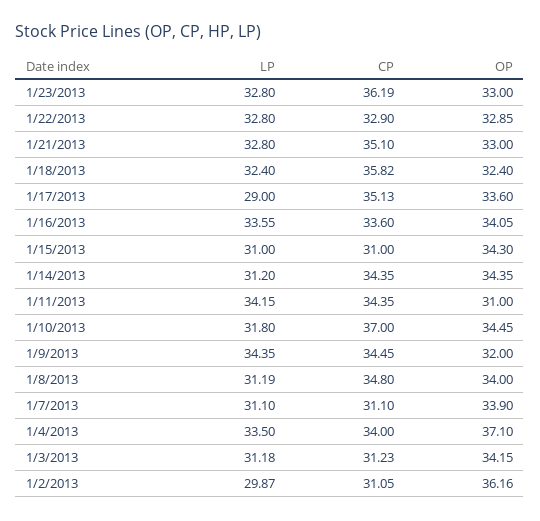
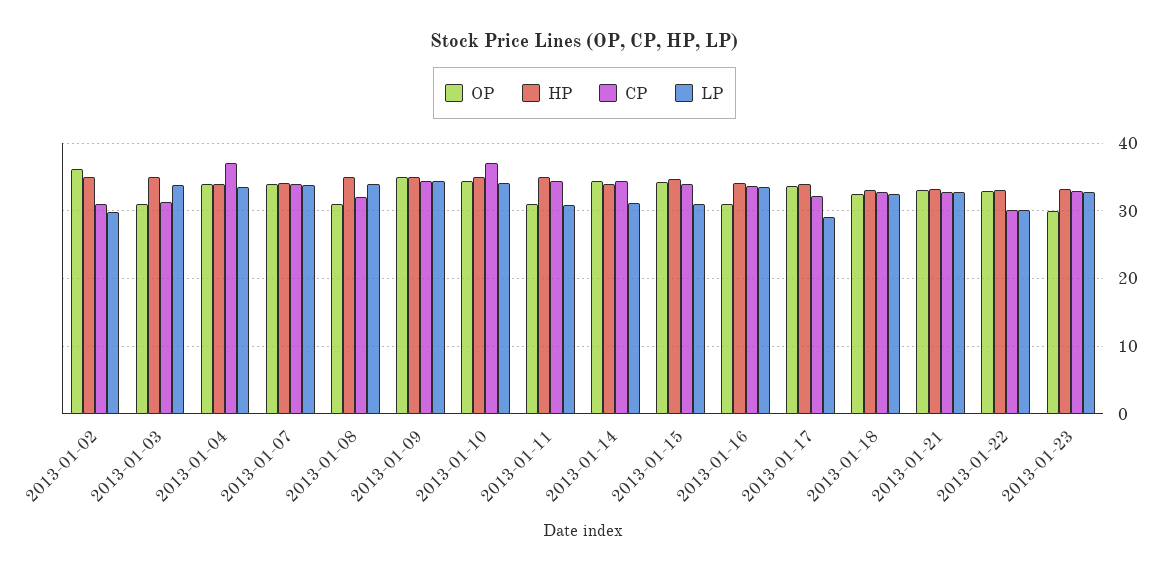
  {
    "LP": {
      "1/23/2013": 32.8,
-     "1/22/2013": 32.8,
+     "1/22/2013": 30,
      "1/21/2013": 32.8,
      "1/18/2013": 32.4,
      "1/17/2013": 29,
      "1/16/2013": 33.55,
      "1/15/2013": 31,
      "1/14/2013": 31.2,
-     "1/11/2013": 34.15,
+     "1/11/2013": 31,
-     "1/10/2013": 31.8,
+     "1/10/2013": 34,
      "1/9/2013": 34.35,
-     "1/8/2013": 31.19,
+     "1/8/2013": 34,
-     "1/7/2013": 31.1,
+     "1/7/2013": 34,
      "1/4/2013": 33.5,
-     "1/3/2013": 31.18,
+     "1/3/2013": 34,
      "1/2/2013": 29.87
    },
    "CP": {
-     "1/23/2013": 36.19,
+     "1/23/2013": 33,
-     "1/22/2013": 32.9,
+     "1/22/2013": 30,
-     "1/21/2013": 35.1,
+     "1/21/2013": 33,
-     "1/18/2013": 35.82,
+     "1/18/2013": 33,
-     "1/17/2013": 35.13,
+     "1/17/2013": 32,
      "1/16/2013": 33.6,
-     "1/15/2013": 31,
+     "1/15/2013": 34,
      "1/14/2013": 34.35,
      "1/11/2013": 34.35,
      "1/10/2013": 37,
      "1/9/2013": 34.45,
-     "1/8/2013": 34.8,
+     "1/8/2013": 32,
-     "1/7/2013": 31.1,
+     "1/7/2013": 34,
-     "1/4/2013": 34,
+     "1/4/2013": 37,
      "1/3/2013": 31.23,
      "1/2/2013": 31.05
    },
    "OP": {
-     "1/23/2013": 33,
+     "1/23/2013": 30,
      "1/22/2013": 32.85,
      "1/21/2013": 33,
      "1/18/2013": 32.4,
      "1/17/2013": 33.6,
-     "1/16/2013": 34.05,
+     "1/16/2013": 31,
      "1/15/2013": 34.3,
      "1/14/2013": 34.35,
      "1/11/2013": 31,
      "1/10/2013": 34.45,
-     "1/9/2013": 32,
+     "1/9/2013": 35,
-     "1/8/2013": 34,
+     "1/8/2013": 31,
      "1/7/2013": 33.9,
-     "1/4/2013": 37.1,
+     "1/4/2013": 34,
-     "1/3/2013": 34.15,
+     "1/3/2013": 31,
      "1/2/2013": 36.16
-   }
+   },
+   "HP": {
+     "1/2/2013": 35,
+     "1/3/2013": 35,
+     "1/4/2013": 34,
+     "1/7/2013": 34,
+     "1/8/2013": 35,
+     "1/9/2013": 35,
+     "1/10/2013": 35,
+     "1/11/2013": 35,
+     "1/14/2013": 34,
+     "1/15/2013": 35,
+     "1/16/2013": 34,
+     "1/17/2013": 34,
+     "1/18/2013": 33,
+     "1/21/2013": 33,
+     "1/22/2013": 33,
+     "1/23/2013": 33
+   }
  }

